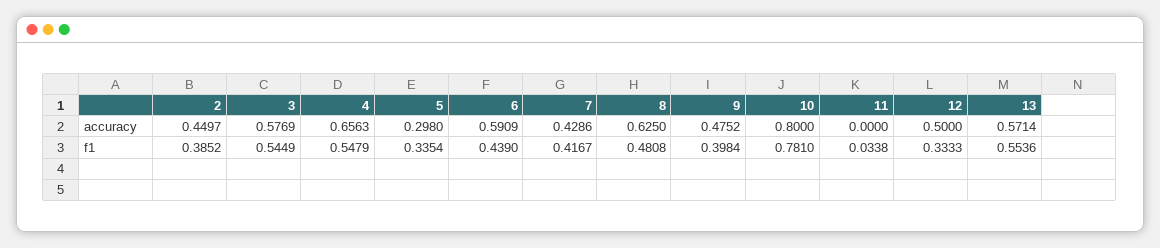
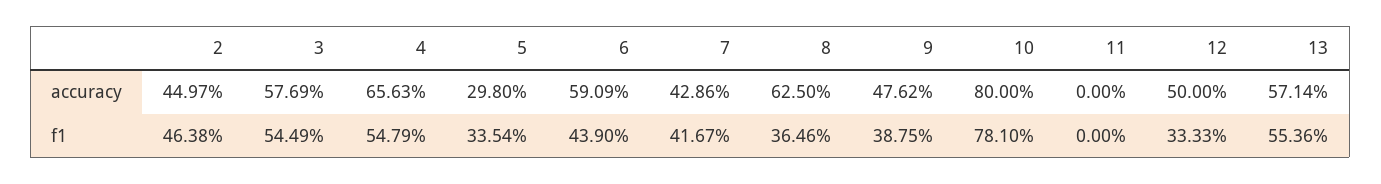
  {
    "2": {
      "accuracy": 0.4497,
-     "f1": 0.3852
+     "f1": 0.4638
    },
    "3": {
      "accuracy": 0.5769,
      "f1": 0.5449
    },
    "4": {
      "accuracy": 0.6563,
      "f1": 0.5479
    },
    "5": {
      "accuracy": 0.298,
      "f1": 0.3354
    },
    "6": {
      "accuracy": 0.5909,
      "f1": 0.439
    },
    "7": {
      "accuracy": 0.4286,
      "f1": 0.4167
    },
    "8": {
      "accuracy": 0.625,
-     "f1": 0.4808
+     "f1": 0.3646
    },
    "9": {
-     "accuracy": 0.4752,
+     "accuracy": 0.4762,
-     "f1": 0.3984
+     "f1": 0.3875
    },
    "10": {
      "accuracy": 0.8,
      "f1": 0.781
    },
    "11": {
      "accuracy": 0,
-     "f1": 0.0338
+     "f1": 0
    },
    "12": {
      "accuracy": 0.5,
      "f1": 0.3333
    },
    "13": {
      "accuracy": 0.5714,
      "f1": 0.5536
    }
  }

